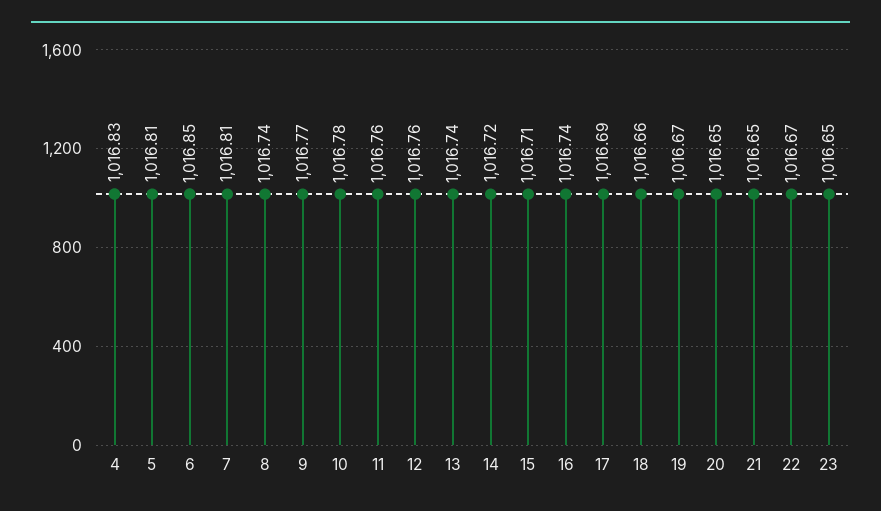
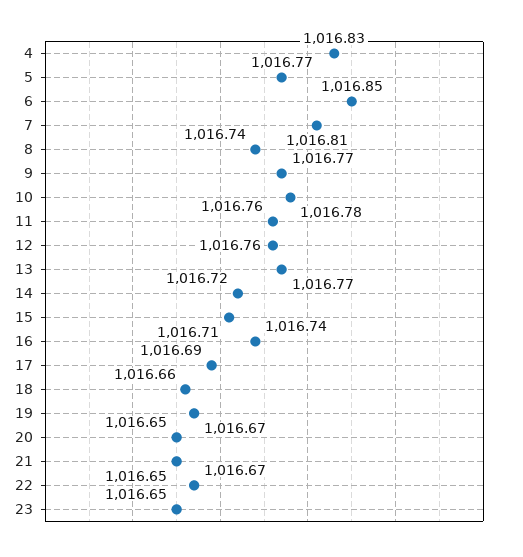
  {
    "4": 1016.83,
-   "5": 1016.81,
+   "5": 1016.77,
    "6": 1016.85,
    "7": 1016.81,
    "8": 1016.74,
    "9": 1016.77,
    "10": 1016.78,
    "11": 1016.76,
    "12": 1016.76,
-   "13": 1016.74,
+   "13": 1016.77,
    "14": 1016.72,
    "15": 1016.71,
    "16": 1016.74,
    "17": 1016.69,
    "18": 1016.66,
    "19": 1016.67,
    "20": 1016.65,
    "21": 1016.65,
    "22": 1016.67,
    "23": 1016.65
  }

